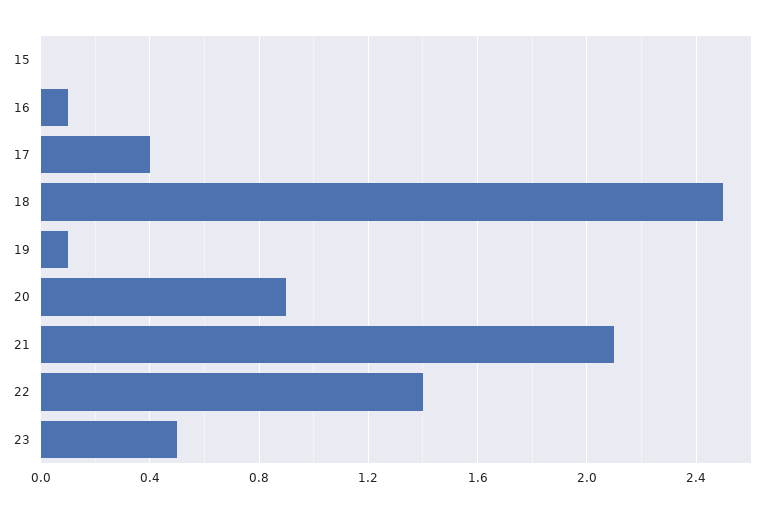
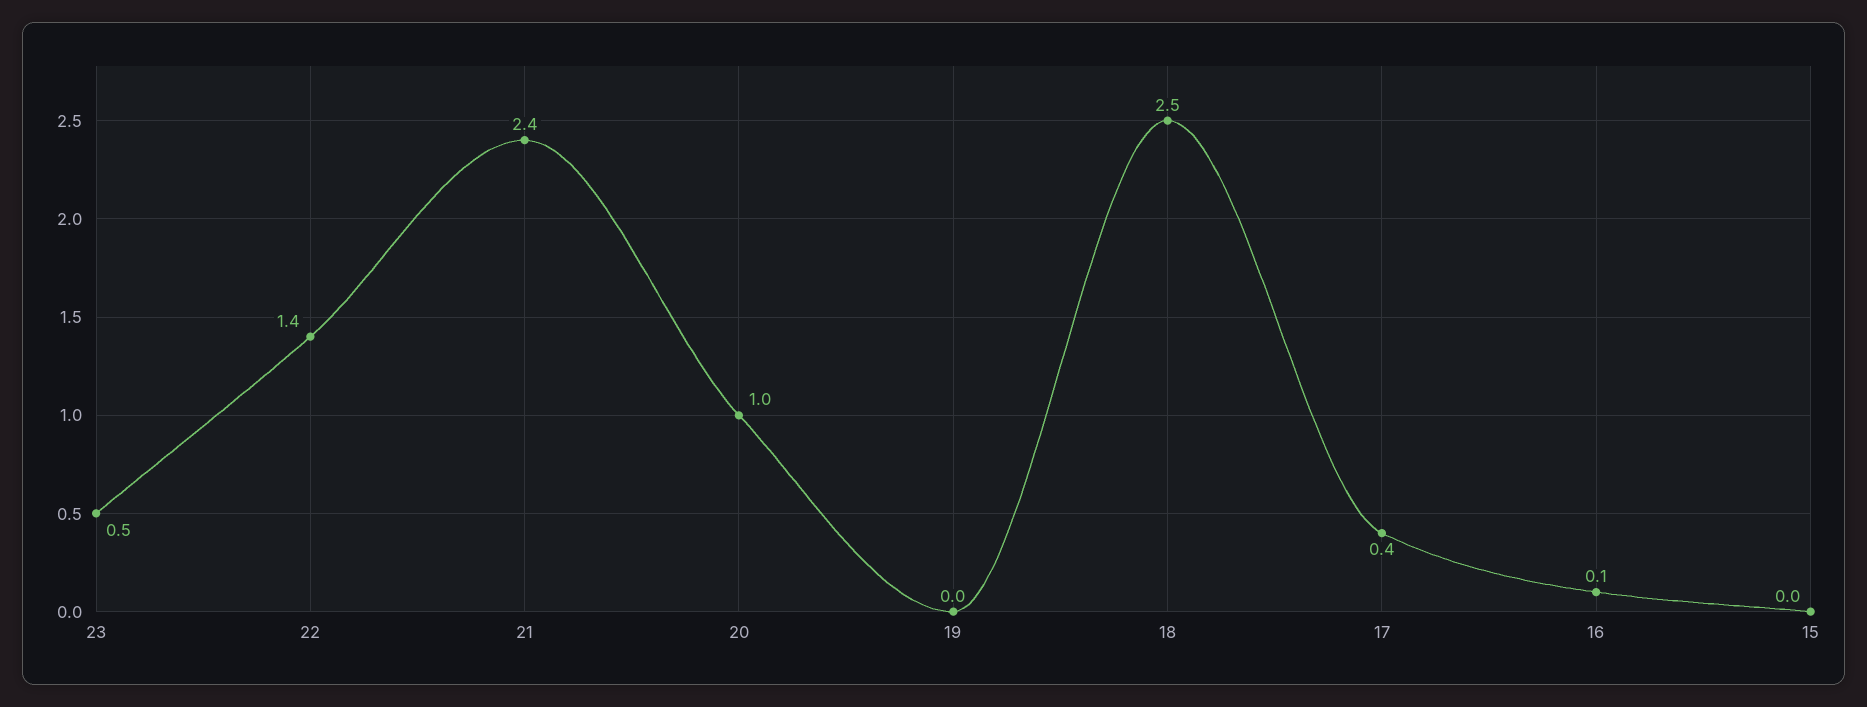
  {
    "15": 0,
    "16": 0.1,
    "17": 0.4,
    "18": 2.5,
-   "19": 0.1,
+   "19": 0,
-   "20": 0.9,
+   "20": 1,
-   "21": 2.1,
+   "21": 2.4,
    "22": 1.4,
    "23": 0.5
  }

